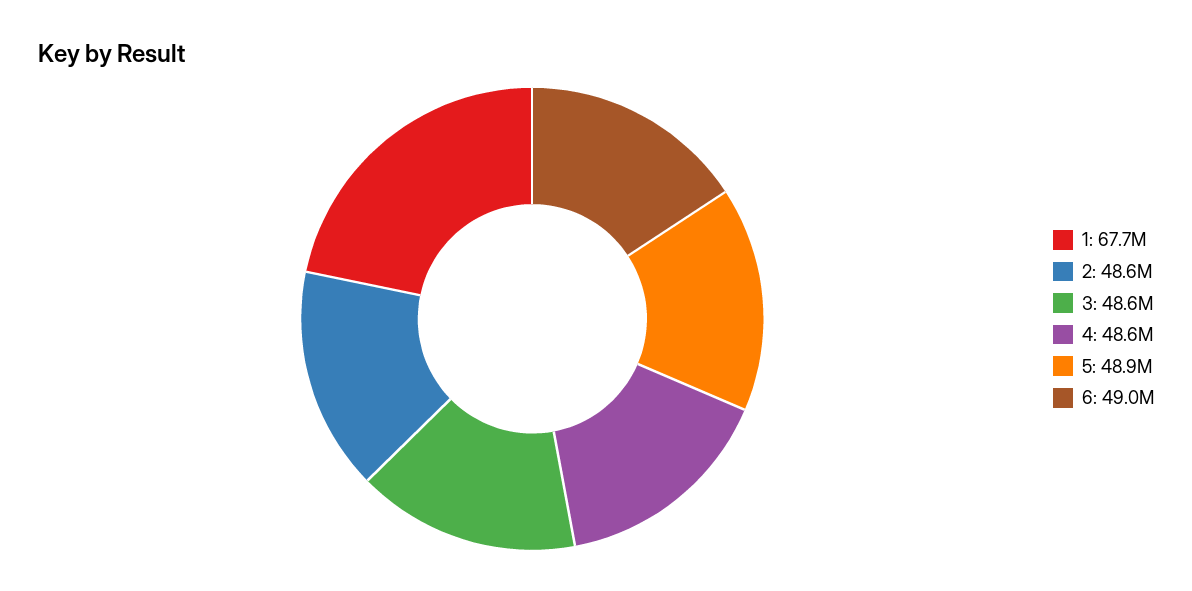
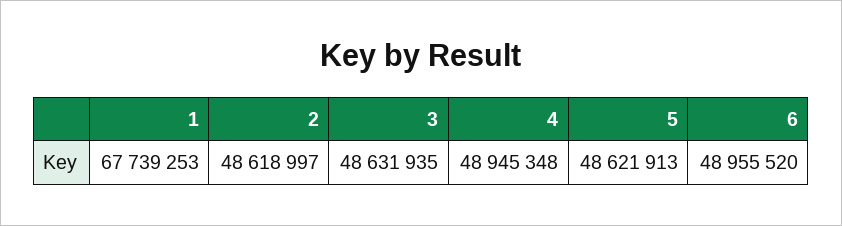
  {
    "1": 67739253,
    "2": 48618997,
    "3": 48631935,
-   "4": 48600000,
+   "4": 48945348,
-   "5": 48900000,
+   "5": 48621913,
    "6": 48955520
  }

